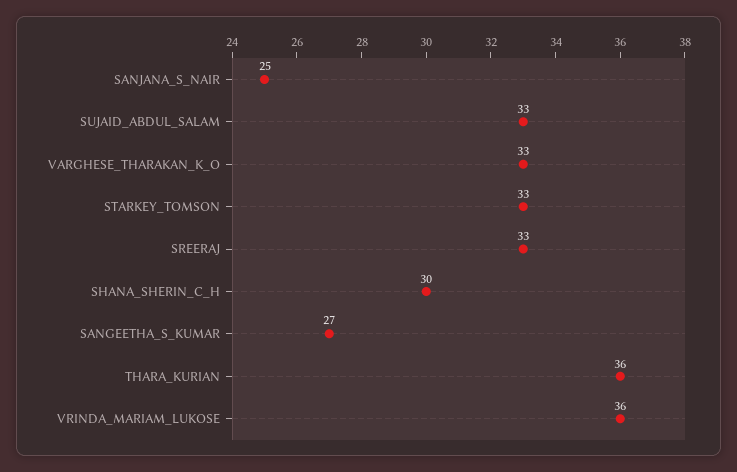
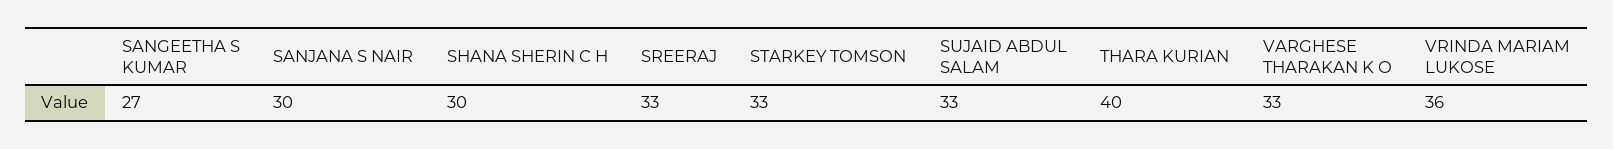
  {
-   "SANJANA_S_NAIR": 25,
+   "SANJANA_S_NAIR": 30,
    "SUJAID_ABDUL_SALAM": 33,
    "VARGHESE_THARAKAN_K_O": 33,
    "STARKEY_TOMSON": 33,
    "SREERAJ": 33,
    "SHANA_SHERIN_C_H": 30,
    "SANGEETHA_S_KUMAR": 27,
-   "THARA_KURIAN": 36,
+   "THARA_KURIAN": 40,
    "VRINDA_MARIAM_LUKOSE": 36
  }

